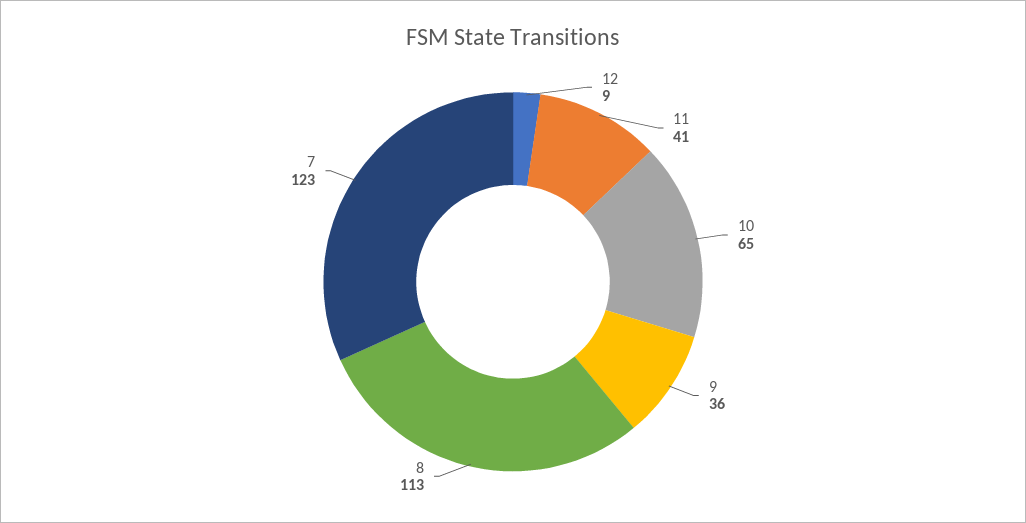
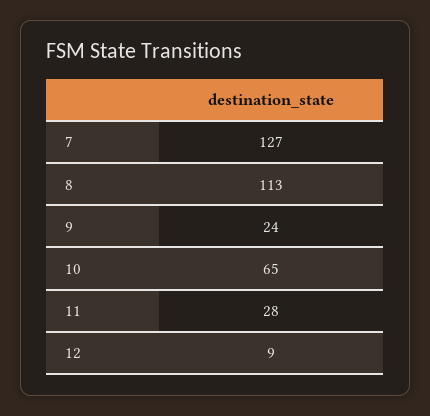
  {
    "12": 9,
-   "11": 41,
+   "11": 28,
    "10": 65,
-   "9": 36,
+   "9": 24,
    "8": 113,
-   "7": 123
+   "7": 127
  }

